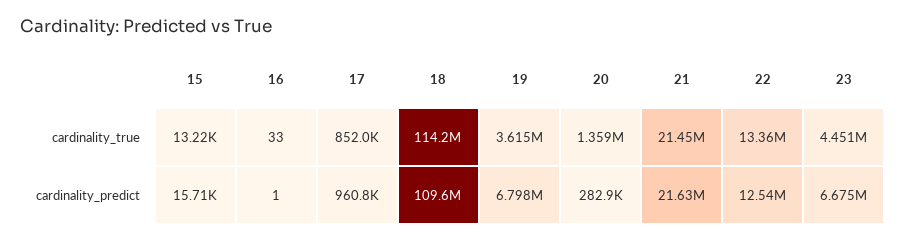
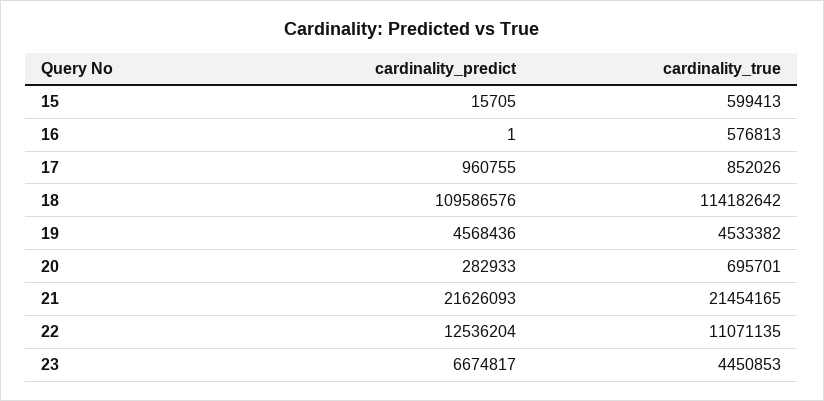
  {
    "15": {
-     "cardinality_true": 13220,
+     "cardinality_true": 599413,
      "cardinality_predict": 15705
    },
    "16": {
-     "cardinality_true": 33,
+     "cardinality_true": 576813,
      "cardinality_predict": 1
    },
    "17": {
      "cardinality_true": 852026,
      "cardinality_predict": 960755
    },
    "18": {
      "cardinality_true": 114182642,
      "cardinality_predict": 109586576
    },
    "19": {
-     "cardinality_true": 3615000,
+     "cardinality_true": 4533382,
-     "cardinality_predict": 6798000
+     "cardinality_predict": 4568436
    },
    "20": {
-     "cardinality_true": 1359000,
+     "cardinality_true": 695701,
      "cardinality_predict": 282933
    },
    "21": {
      "cardinality_true": 21454165,
      "cardinality_predict": 21626093
    },
    "22": {
-     "cardinality_true": 13360000,
+     "cardinality_true": 11071135,
      "cardinality_predict": 12536204
    },
    "23": {
      "cardinality_true": 4450853,
      "cardinality_predict": 6674817
    }
  }

